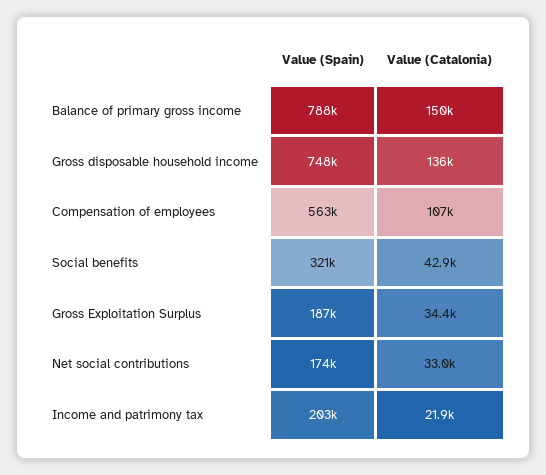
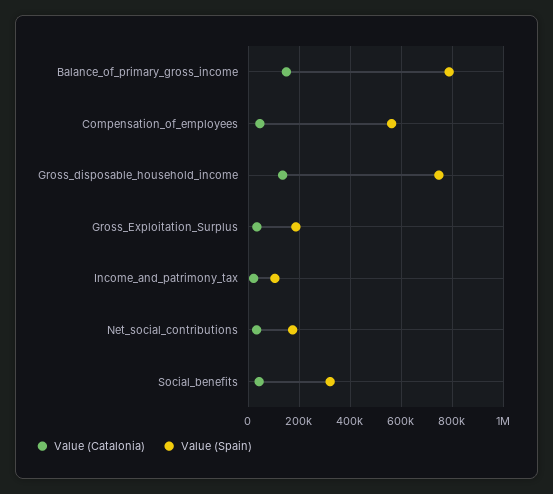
  {
    "Value (Spain)": {
      "Balance of primary gross income": 788000,
      "Gross disposable household income": 748000,
      "Compensation of employees": 563000,
      "Social benefits": 321000,
      "Gross Exploitation Surplus": 187000,
      "Net social contributions": 174000,
-     "Income and patrimony tax": 203000
+     "Income and patrimony tax": 100000
    },
    "Value (Catalonia)": {
      "Balance of primary gross income": 150000,
      "Gross disposable household income": 136000,
-     "Compensation of employees": 107000,
+     "Compensation of employees": 50000,
      "Social benefits": 42900,
      "Gross Exploitation Surplus": 34400,
      "Net social contributions": 33000,
      "Income and patrimony tax": 21900
    }
  }

